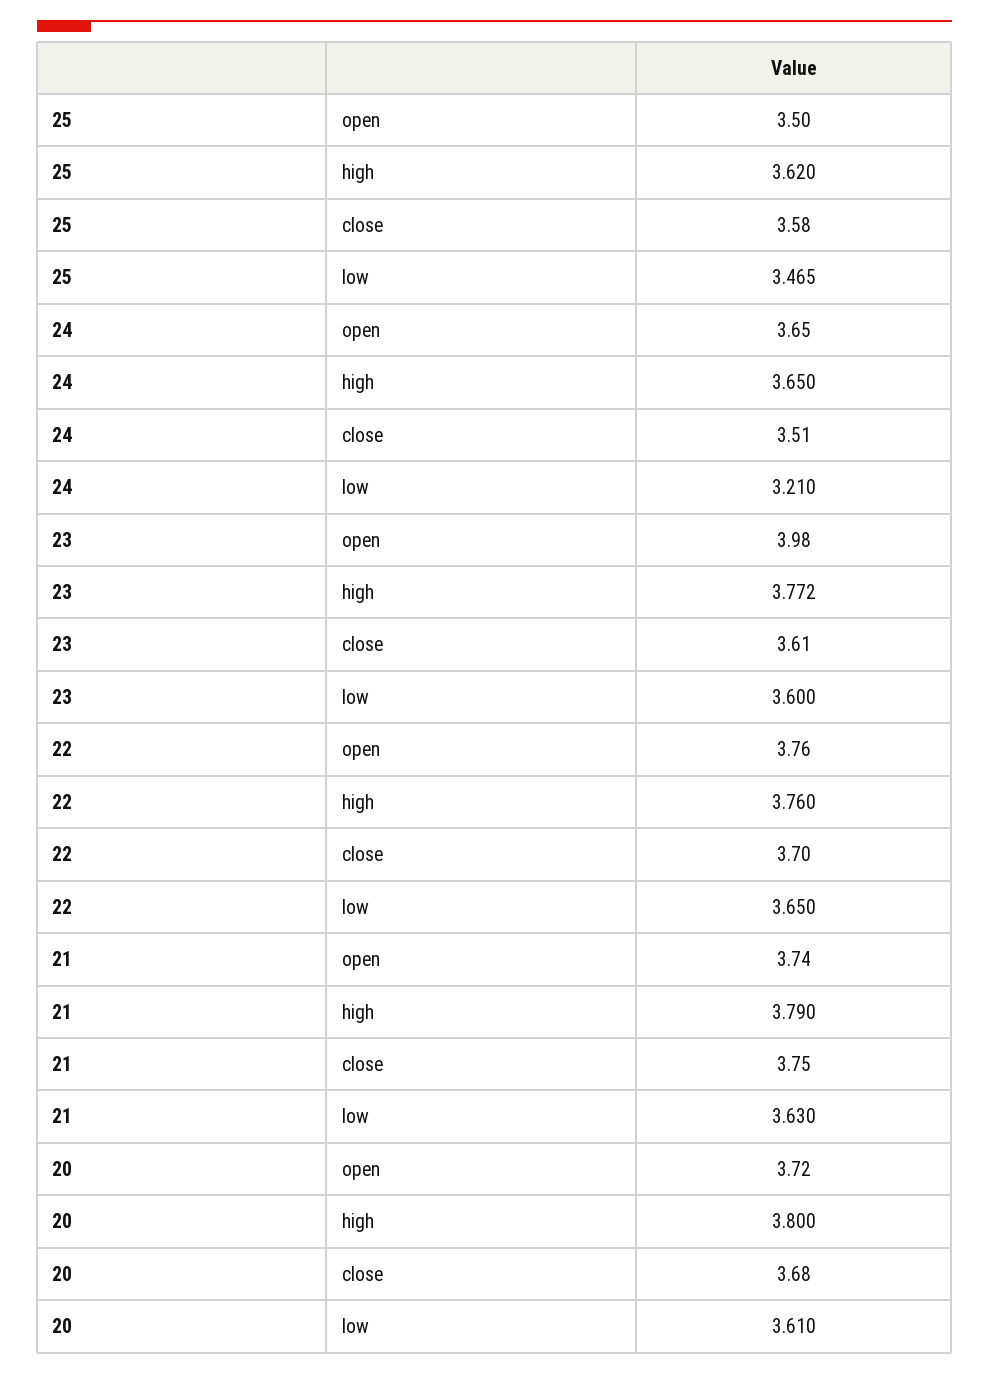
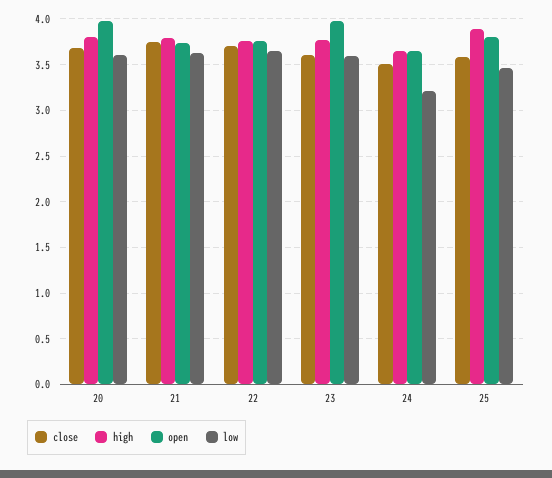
  {
    "open": {
-     "25": 3.5,
+     "25": 3.8,
      "24": 3.65,
      "23": 3.98,
      "22": 3.76,
      "21": 3.74,
-     "20": 3.72
+     "20": 4
    },
    "high": {
-     "25": 3.62,
+     "25": 3.9,
      "24": 3.65,
      "23": 3.772,
      "22": 3.76,
      "21": 3.79,
      "20": 3.8
    },
    "close": {
      "25": 3.58,
      "24": 3.51,
      "23": 3.61,
      "22": 3.7,
      "21": 3.75,
      "20": 3.68
    },
    "low": {
      "25": 3.465,
      "24": 3.21,
      "23": 3.6,
      "22": 3.65,
      "21": 3.63,
      "20": 3.61
    }
  }

